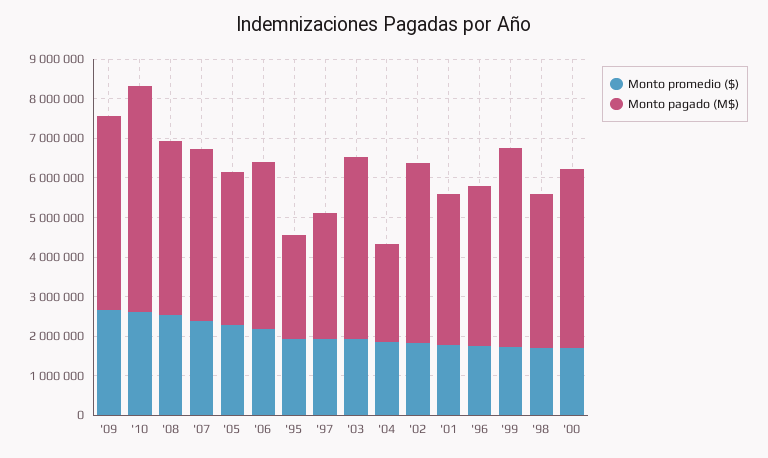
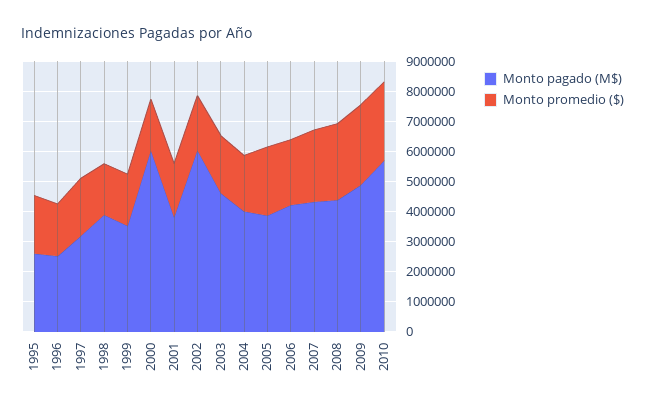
  {
    "Monto promedio ($)": {
      "'09": 2750000,
      "'10": 2500000,
      "'08": 2500000,
      "'07": 2500000,
      "'05": 2250000,
      "'06": 2250000,
      "'95": 2000000,
      "'97": 2000000,
      "'03": 2000000,
      "'04": 1750000,
      "'02": 1750000,
      "'01": 1750000,
      "'96": 1750000,
      "'99": 1750000,
      "'98": 1750000,
      "'00": 1750000
    },
    "Monto pagado (M$)": {
      "'09": 5000000,
      "'10": 5750000,
      "'08": 4500000,
      "'07": 4250000,
      "'05": 3750000,
      "'06": 4250000,
      "'95": 2500000,
      "'97": 3250000,
      "'03": 4500000,
-     "'04": 2500000,
+     "'04": 4000000,
-     "'02": 4500000,
+     "'02": 6000000,
      "'01": 3750000,
-     "'96": 4000000,
+     "'96": 2500000,
-     "'99": 5000000,
+     "'99": 3500000,
      "'98": 4000000,
-     "'00": 4500000
+     "'00": 6000000
    }
  }

